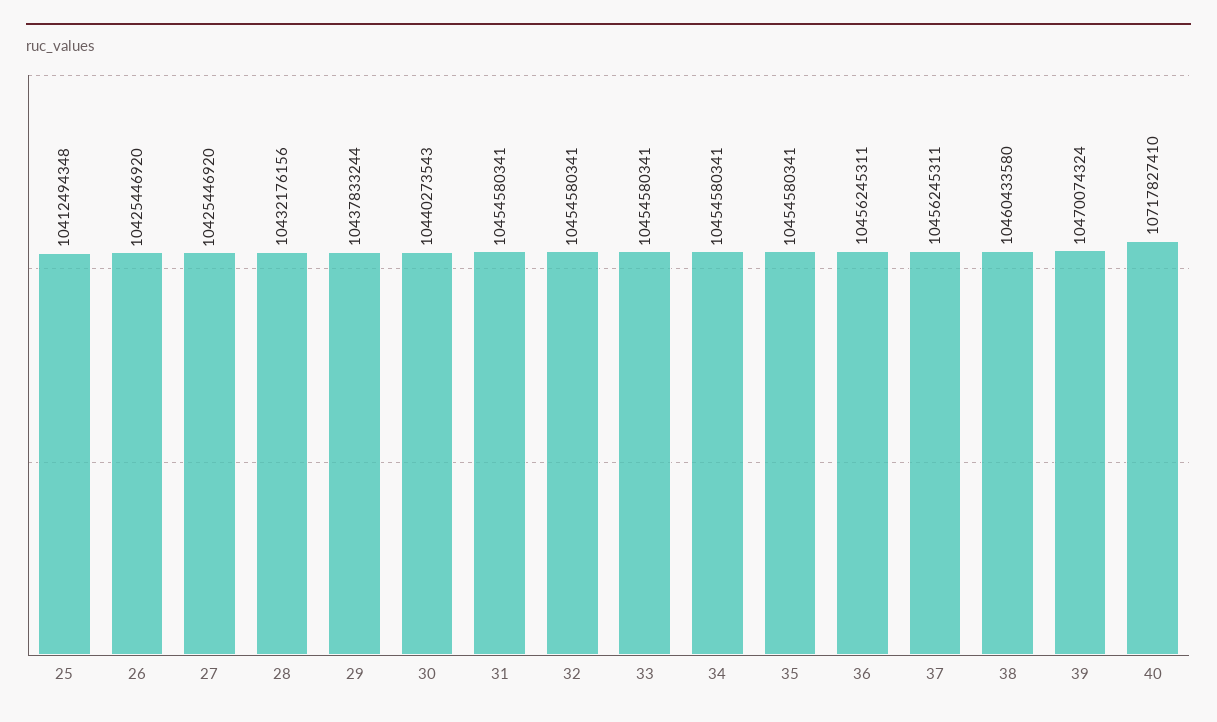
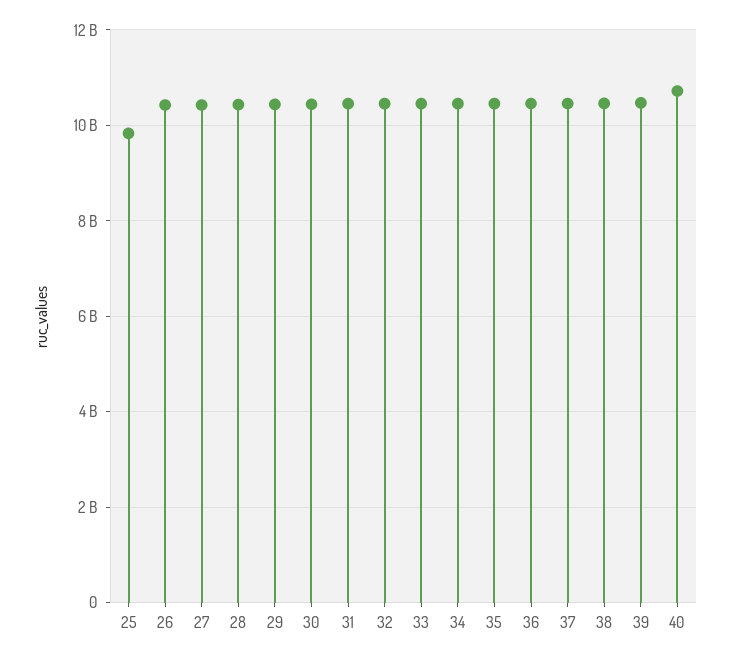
  {
-   "25": 10412494348,
+   "25": 9800000000,
    "26": 10425446920,
    "27": 10425446920,
    "28": 10432176156,
    "29": 10437833244,
    "30": 10440273543,
    "31": 10454580341,
    "32": 10454580341,
    "33": 10454580341,
    "34": 10454580341,
    "35": 10454580341,
    "36": 10456245311,
    "37": 10456245311,
    "38": 10460433580,
    "39": 10470074324,
    "40": 10717827410
  }

